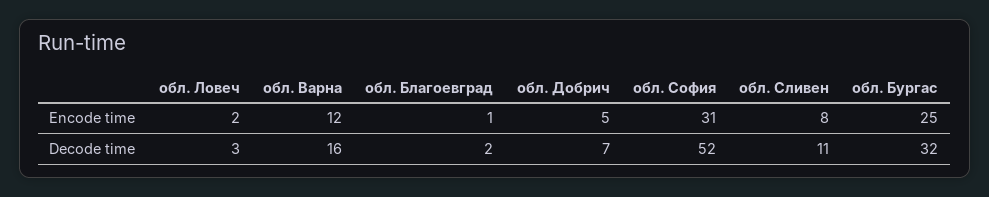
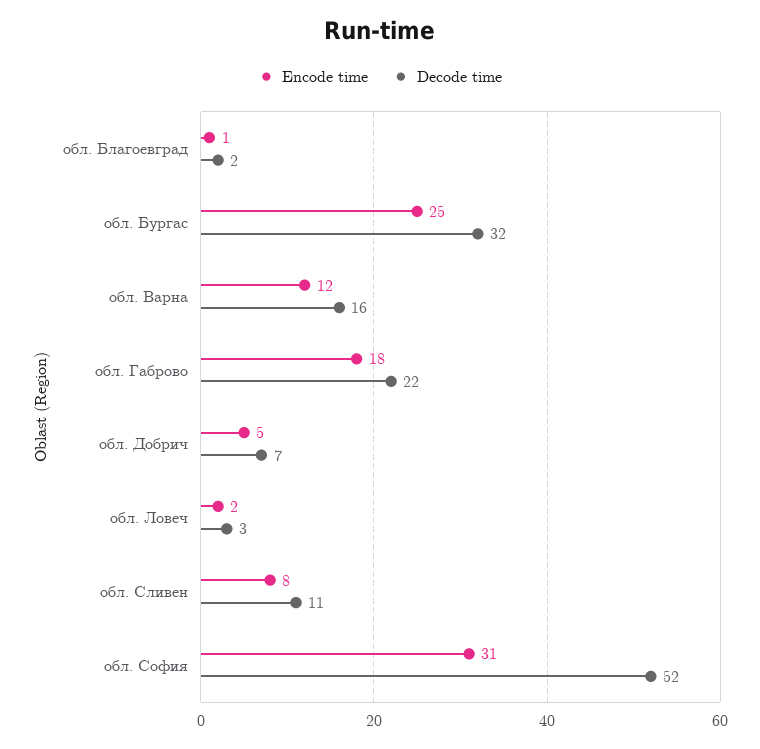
  {
    "Encode time": {
      "обл. Ловеч": 2,
      "обл. Варна": 12,
      "обл. Благоевград": 1,
      "обл. Добрич": 5,
      "обл. София": 31,
      "обл. Сливен": 8,
-     "обл. Бургас": 25
+     "обл. Бургас": 25,
+     "обл. Габрово": 18
    },
    "Decode time": {
      "обл. Ловеч": 3,
      "обл. Варна": 16,
      "обл. Благоевград": 2,
      "обл. Добрич": 7,
      "обл. София": 52,
      "обл. Сливен": 11,
-     "обл. Бургас": 32
+     "обл. Бургас": 32,
+     "обл. Габрово": 22
    }
  }

